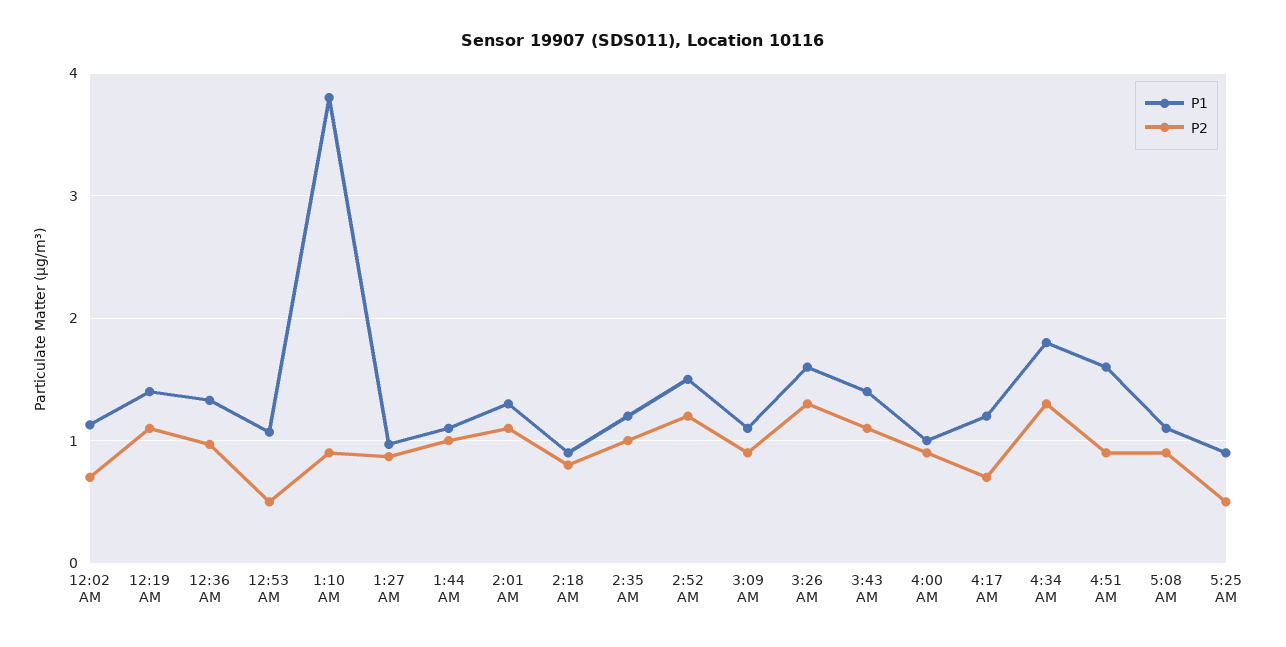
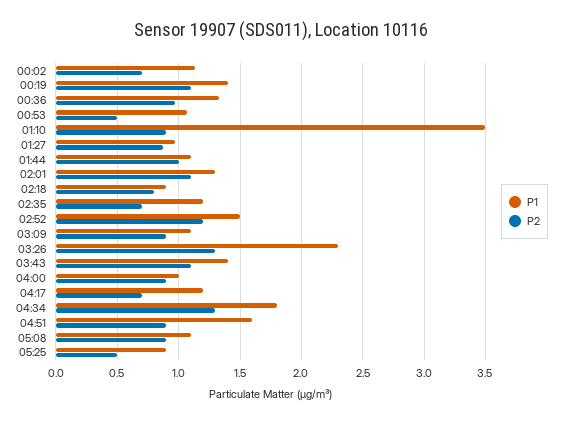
  {
    "P1": {
      "12:02 AM": 1.15,
      "12:19 AM": 1.4,
      "12:36 AM": 1.35,
      "12:53 AM": 1.05,
-     "1:10 AM": 3.8,
+     "1:10 AM": 3.5,
      "1:27 AM": 0.95,
      "1:44 AM": 1.1,
      "2:01 AM": 1.3,
      "2:18 AM": 0.9,
      "2:35 AM": 1.2,
      "2:52 AM": 1.5,
      "3:09 AM": 1.1,
-     "3:26 AM": 1.6,
+     "3:26 AM": 2.3,
      "3:43 AM": 1.4,
      "4:00 AM": 1,
      "4:17 AM": 1.2,
      "4:34 AM": 1.8,
      "4:51 AM": 1.6,
      "5:08 AM": 1.1,
      "5:25 AM": 0.9
    },
    "P2": {
      "12:02 AM": 0.7,
      "12:19 AM": 1.1,
      "12:36 AM": 0.95,
      "12:53 AM": 0.5,
      "1:10 AM": 0.9,
      "1:27 AM": 0.85,
      "1:44 AM": 1,
      "2:01 AM": 1.1,
      "2:18 AM": 0.8,
-     "2:35 AM": 1,
+     "2:35 AM": 0.7,
      "2:52 AM": 1.2,
      "3:09 AM": 0.9,
      "3:26 AM": 1.3,
      "3:43 AM": 1.1,
      "4:00 AM": 0.9,
      "4:17 AM": 0.7,
      "4:34 AM": 1.3,
      "4:51 AM": 0.9,
      "5:08 AM": 0.9,
      "5:25 AM": 0.5
    }
  }

